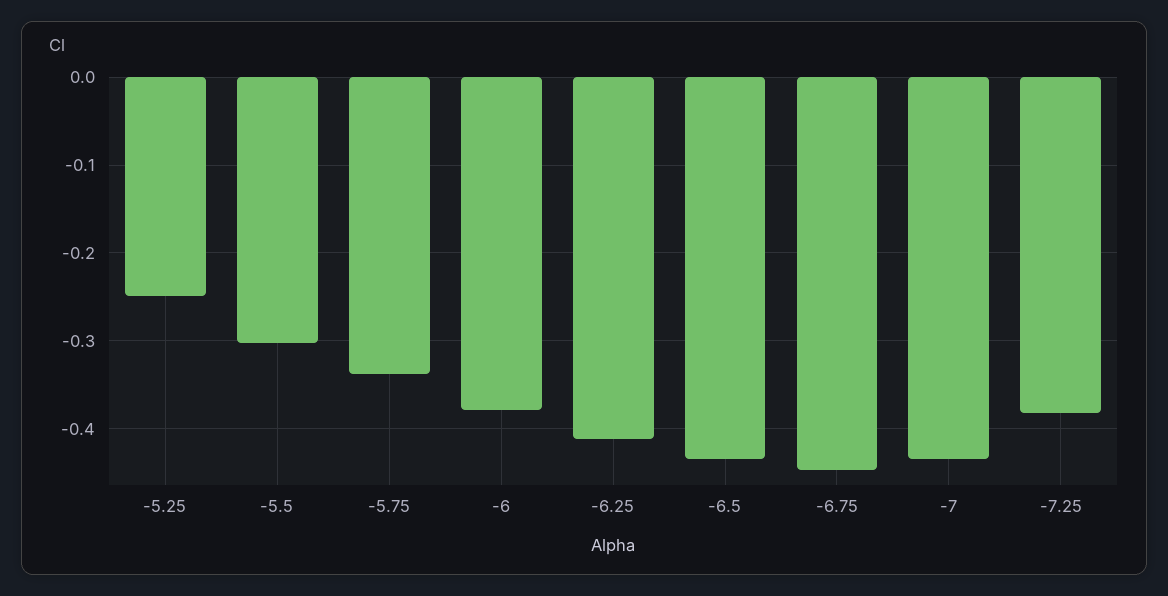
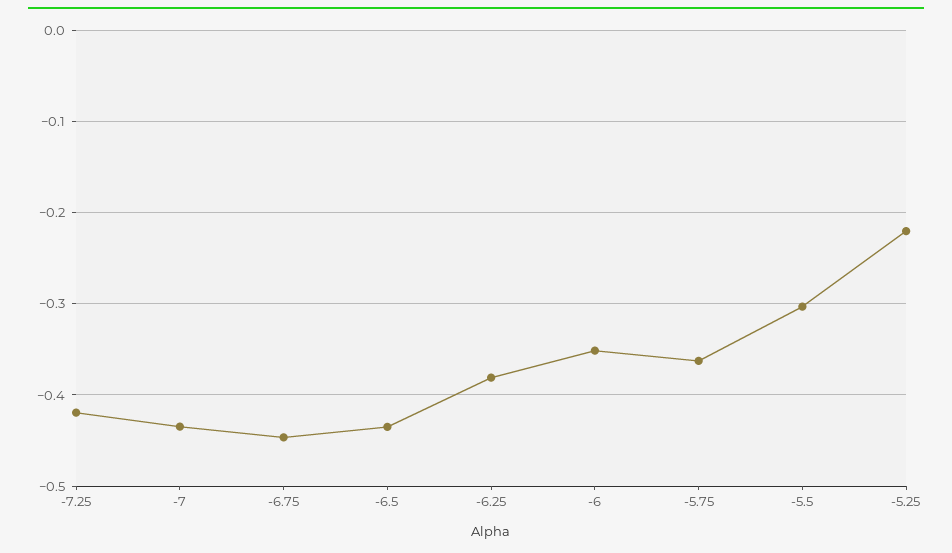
  {
-   "-5.25": -0.25,
+   "-5.25": -0.22,
    "-5.5": -0.3,
-   "-5.75": -0.34,
+   "-5.75": -0.36,
-   "-6": -0.38,
+   "-6": -0.35,
-   "-6.25": -0.41,
+   "-6.25": -0.38,
    "-6.5": -0.44,
    "-6.75": -0.45,
    "-7": -0.43,
-   "-7.25": -0.38
+   "-7.25": -0.42
  }

